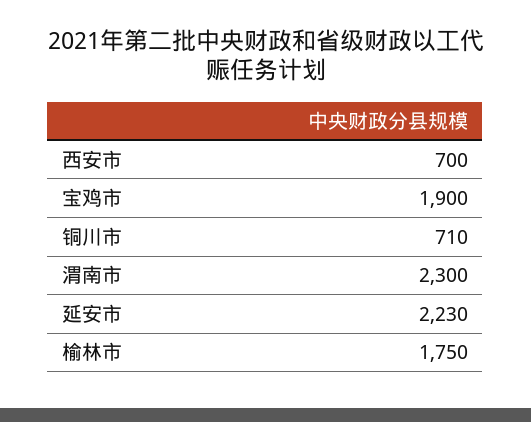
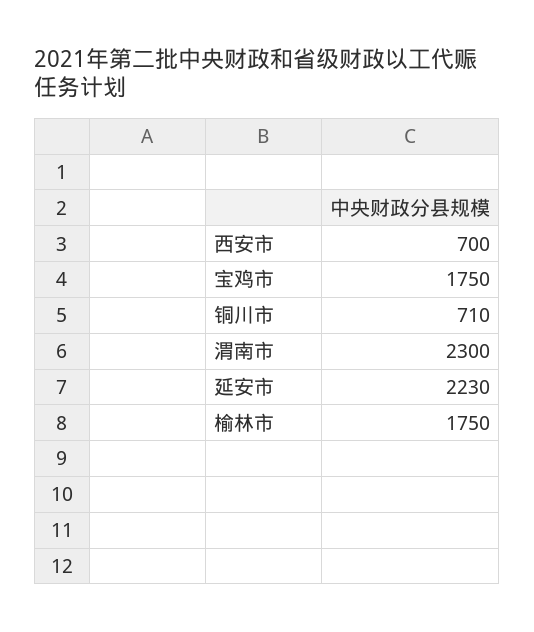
  {
    "西安市": 700,
-   "宝鸡市": 1900,
+   "宝鸡市": 1750,
    "铜川市": 710,
    "渭南市": 2300,
    "延安市": 2230,
    "榆林市": 1750
  }

